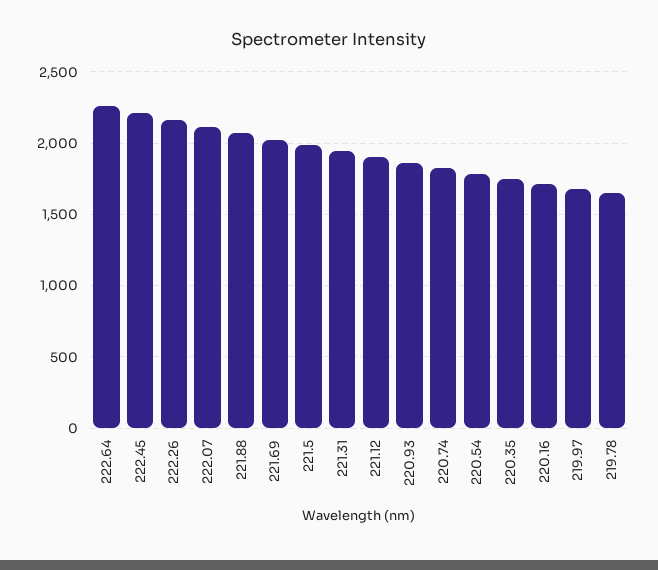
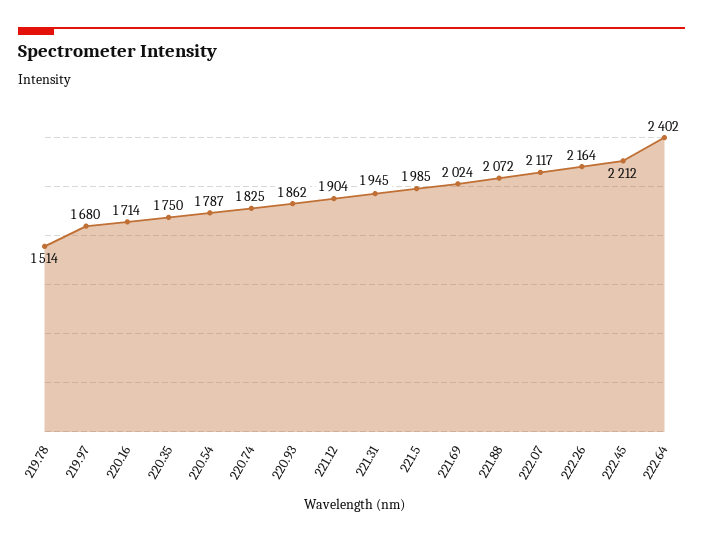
  {
-   "222.64": 2250,
+   "222.64": 2402,
    "222.45": 2212,
    "222.26": 2164,
    "222.07": 2117,
    "221.88": 2072,
    "221.69": 2024,
    "221.5": 1985,
    "221.31": 1945,
    "221.12": 1904,
    "220.93": 1862,
    "220.74": 1825,
    "220.54": 1787,
    "220.35": 1750,
    "220.16": 1714,
    "219.97": 1680,
-   "219.78": 1650
+   "219.78": 1514
  }

